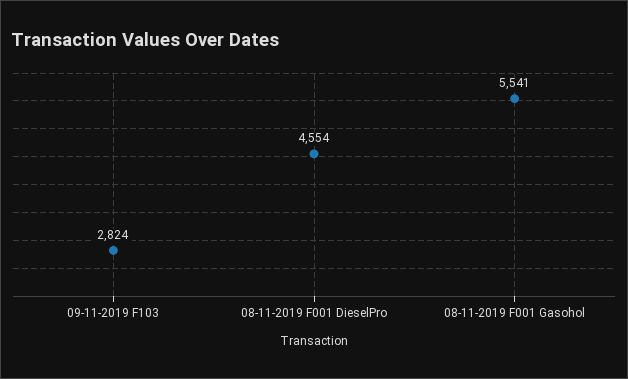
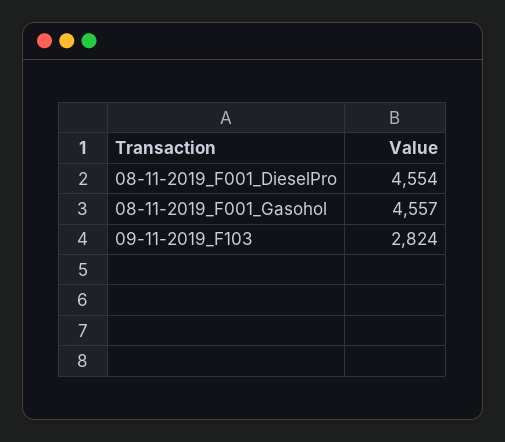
  {
    "09-11-2019 F103": 2824,
    "08-11-2019 F001 DieselPro": 4554,
-   "08-11-2019 F001 Gasohol": 5541
+   "08-11-2019 F001 Gasohol": 4557
  }

